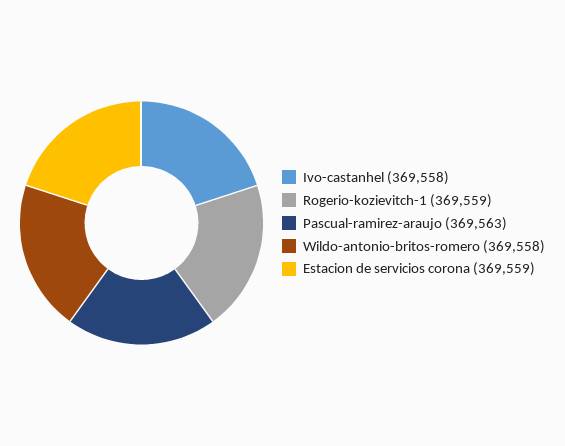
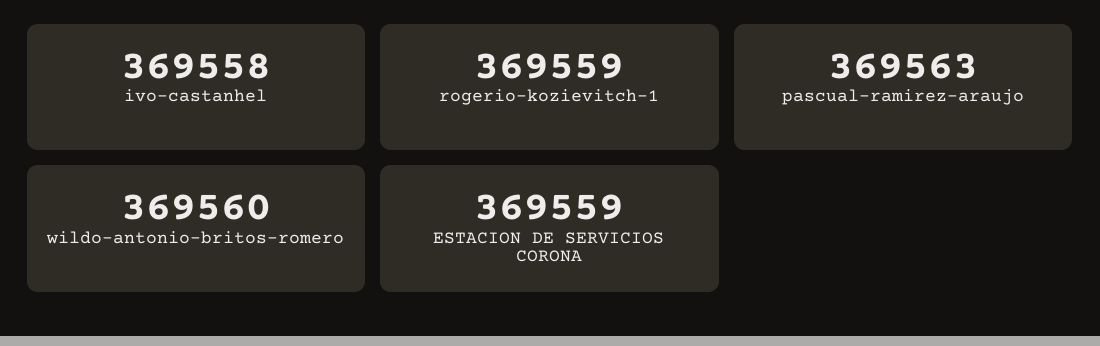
  {
    "Ivo-castanhel": 369558,
    "Rogerio-kozievitch-1": 369559,
    "Pascual-ramirez-araujo": 369563,
-   "Wildo-antonio-britos-romero": 369558,
+   "Wildo-antonio-britos-romero": 369560,
    "Estacion de servicios corona": 369559
  }

